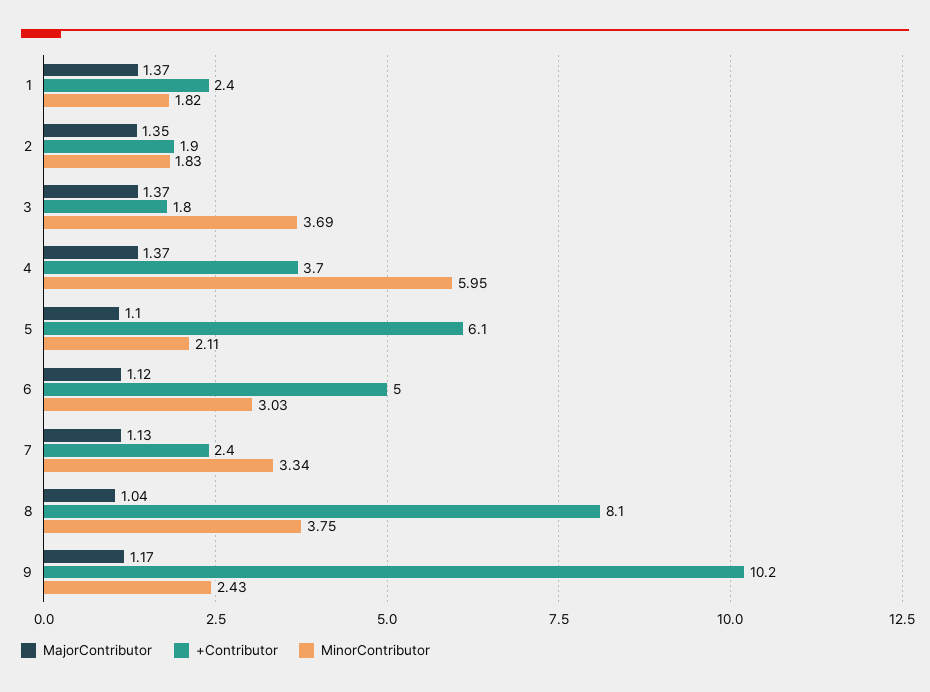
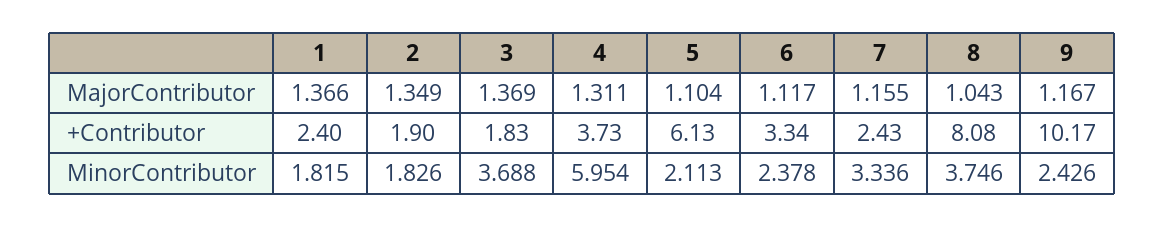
  {
    "MajorContributor": {
      "1": 1.366,
      "2": 1.349,
      "3": 1.369,
-     "4": 1.37,
+     "4": 1.311,
      "5": 1.104,
      "6": 1.117,
-     "7": 1.13,
+     "7": 1.155,
      "8": 1.043,
      "9": 1.167
    },
    "+Contributor": {
      "1": 2.4,
      "2": 1.9,
      "3": 1.83,
      "4": 3.73,
      "5": 6.13,
-     "6": 5,
+     "6": 3.34,
      "7": 2.43,
      "8": 8.08,
      "9": 10.17
    },
    "MinorContributor": {
      "1": 1.815,
      "2": 1.826,
      "3": 3.688,
      "4": 5.954,
      "5": 2.113,
-     "6": 3.03,
+     "6": 2.378,
      "7": 3.336,
      "8": 3.746,
      "9": 2.426
    }
  }

